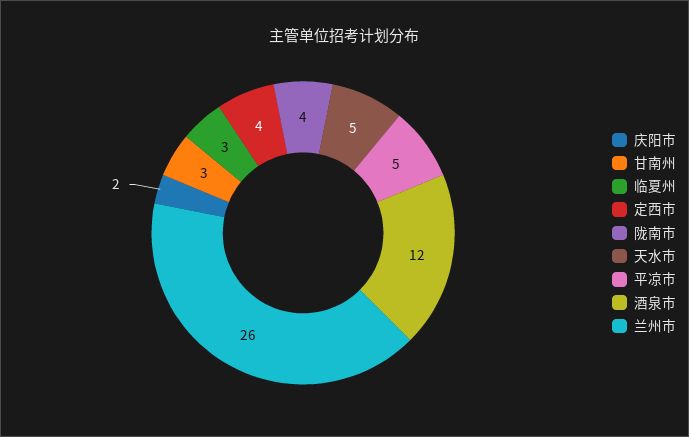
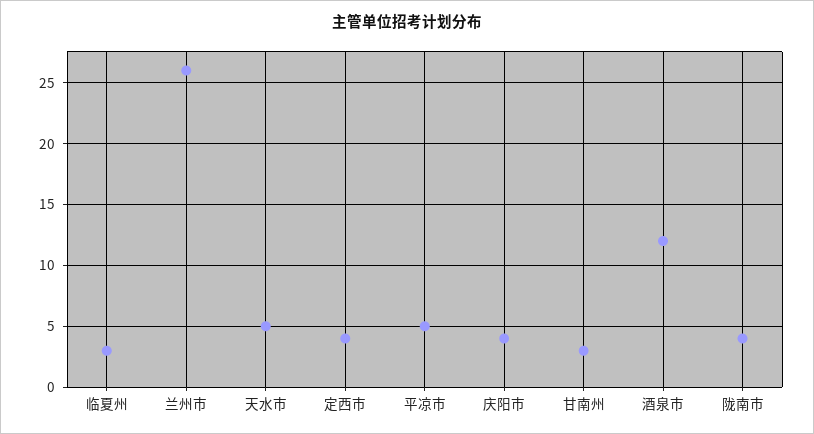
  {
-   "庆阳市": 2,
+   "庆阳市": 4,
    "甘南州": 3,
    "临夏州": 3,
    "定西市": 4,
    "陇南市": 4,
    "天水市": 5,
    "平凉市": 5,
    "酒泉市": 12,
    "兰州市": 26
  }

